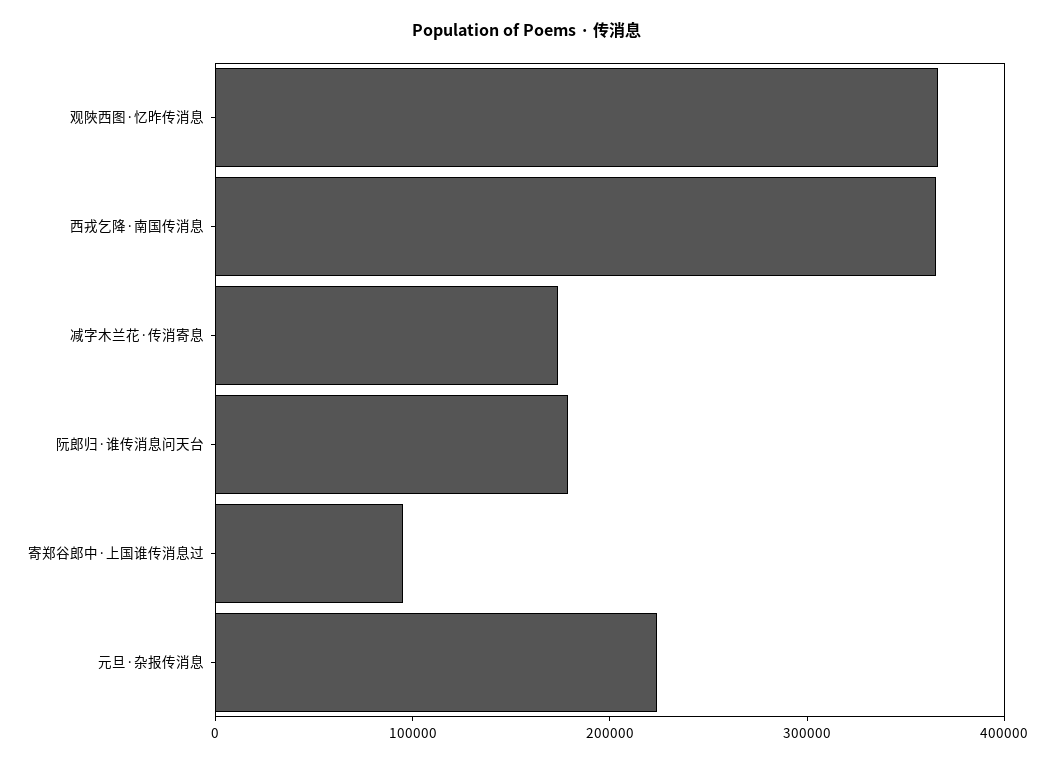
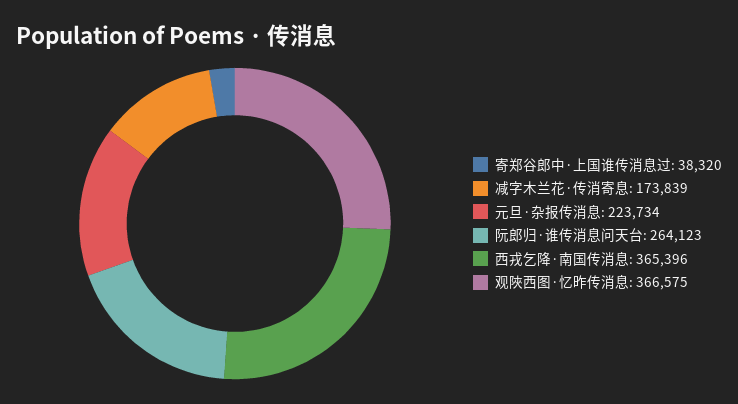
  {
    "观陜西图·忆昨传消息": 366575,
    "西戎乞降·南国传消息": 365396,
    "减字木兰花·传消寄息": 173839,
-   "阮郎归·谁传消息问天台": 180000,
+   "阮郎归·谁传消息问天台": 264123,
-   "寄郑谷郎中·上国谁传消息过": 100000,
+   "寄郑谷郎中·上国谁传消息过": 38320,
    "元旦·杂报传消息": 223734
  }

